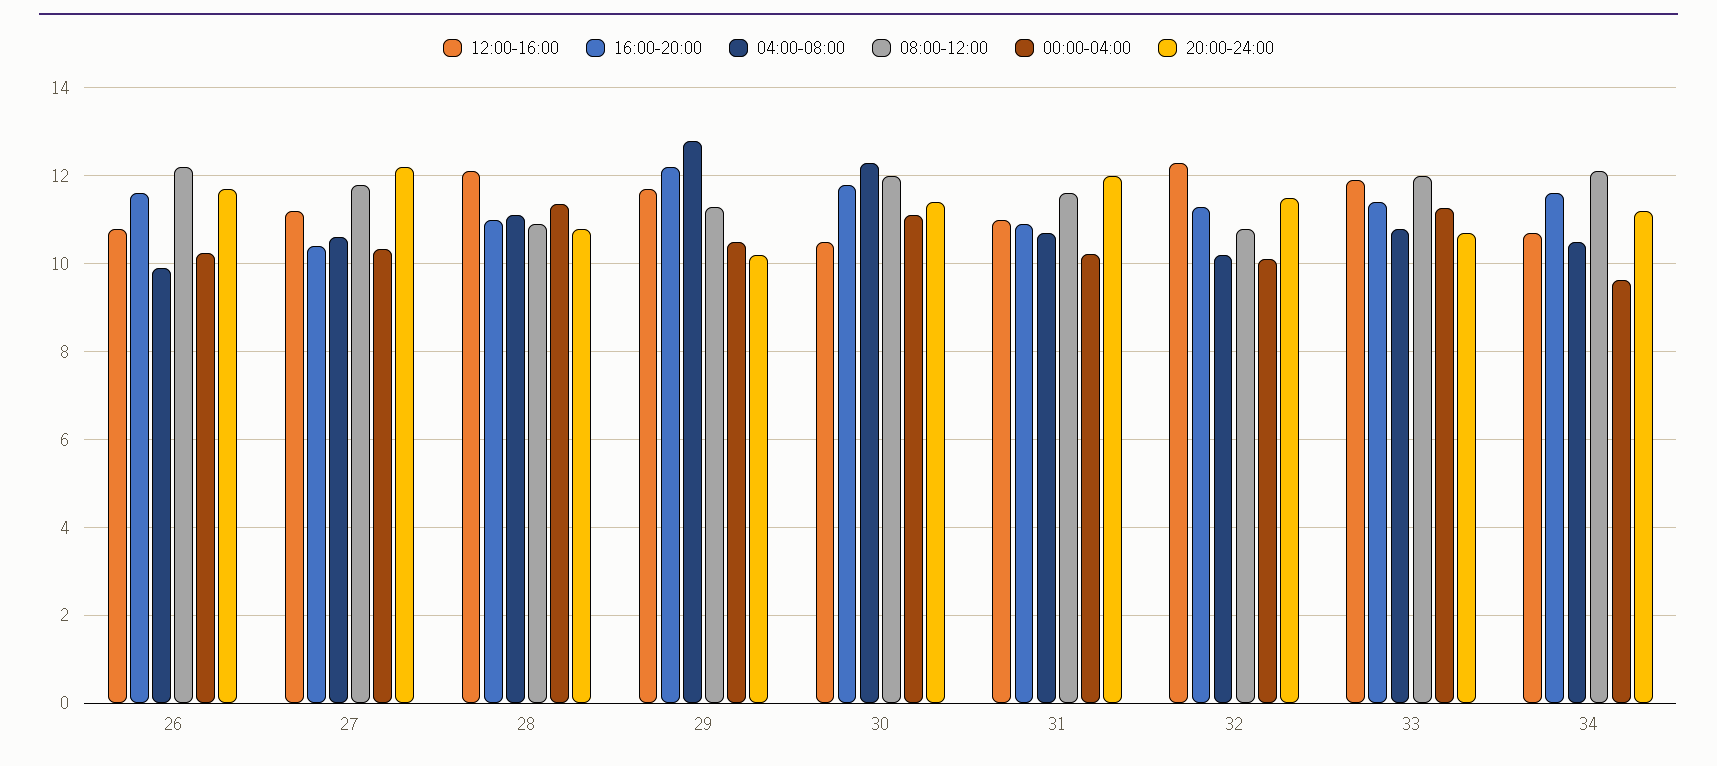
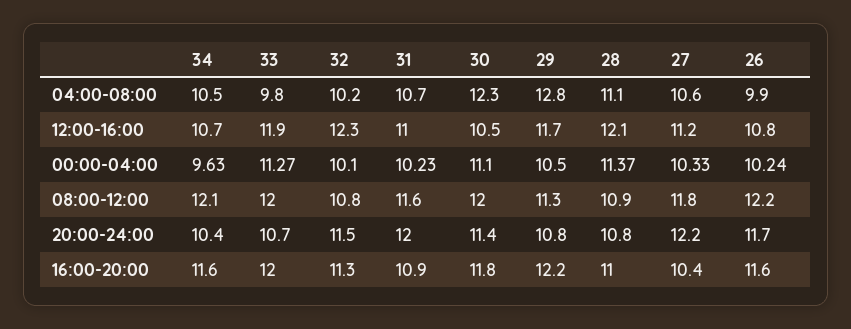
  {
    "12:00-16:00": {
      "26": 10.8,
      "27": 11.2,
      "28": 12.1,
      "29": 11.7,
      "30": 10.5,
      "31": 11,
      "32": 12.3,
      "33": 11.9,
      "34": 10.7
    },
    "16:00-20:00": {
      "26": 11.6,
      "27": 10.4,
      "28": 11,
      "29": 12.2,
      "30": 11.8,
      "31": 10.9,
      "32": 11.3,
-     "33": 11.4,
+     "33": 12,
      "34": 11.6
    },
    "04:00-08:00": {
      "26": 9.9,
      "27": 10.6,
      "28": 11.1,
      "29": 12.8,
      "30": 12.3,
      "31": 10.7,
      "32": 10.2,
-     "33": 10.8,
+     "33": 9.8,
      "34": 10.5
    },
    "08:00-12:00": {
      "26": 12.2,
      "27": 11.8,
      "28": 10.9,
      "29": 11.3,
      "30": 12,
      "31": 11.6,
      "32": 10.8,
      "33": 12,
      "34": 12.1
    },
    "00:00-04:00": {
      "26": 10.24,
      "27": 10.33,
      "28": 11.37,
      "29": 10.5,
      "30": 11.1,
      "31": 10.23,
      "32": 10.1,
      "33": 11.27,
      "34": 9.63
    },
    "20:00-24:00": {
      "26": 11.7,
      "27": 12.2,
      "28": 10.8,
-     "29": 10.2,
+     "29": 10.8,
      "30": 11.4,
      "31": 12,
      "32": 11.5,
      "33": 10.7,
-     "34": 11.2
+     "34": 10.4
    }
  }

